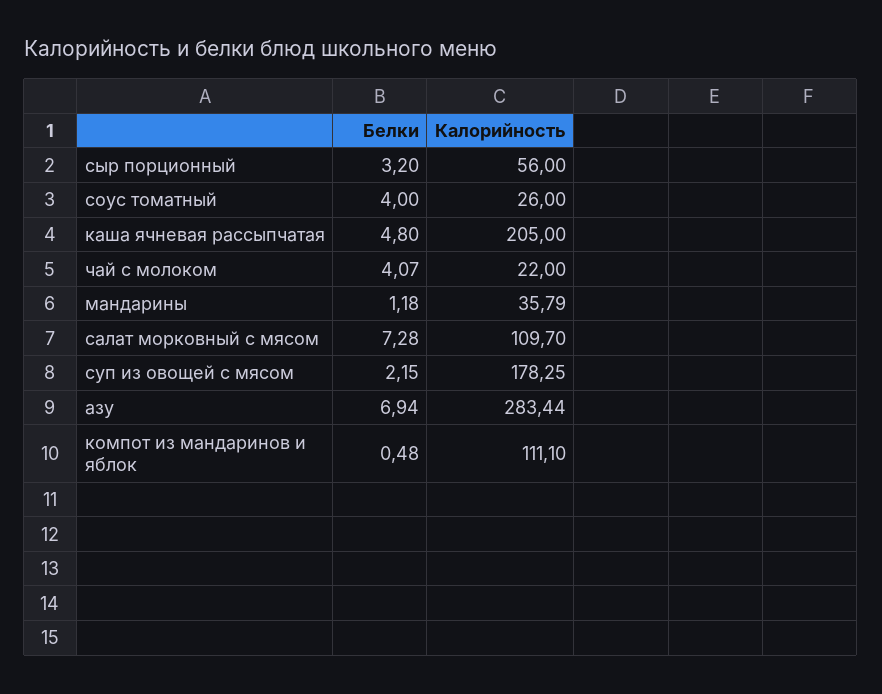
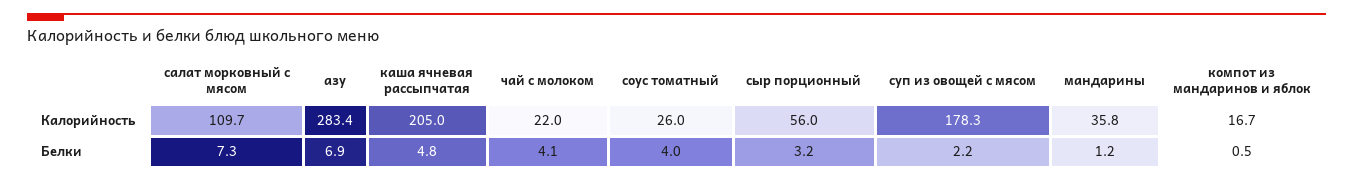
  {
    "Белки": {
      "сыр порционный": 3.2,
      "соус томатный": 4,
      "каша ячневая рассыпчатая": 4.8,
      "чай с молоком": 4.07,
      "мандарины": 1.18,
      "салат морковный с мясом": 7.28,
      "суп из овощей с мясом": 2.15,
      "азу": 6.94,
      "компот из мандаринов и яблок": 0.48
    },
    "Калорийность": {
      "сыр порционный": 56,
      "соус томатный": 26,
      "каша ячневая рассыпчатая": 205,
      "чай с молоком": 22,
      "мандарины": 35.79,
      "салат морковный с мясом": 109.7,
      "суп из овощей с мясом": 178.25,
      "азу": 283.44,
-     "компот из мандаринов и яблок": 111.1
+     "компот из мандаринов и яблок": 16.7
    }
  }

